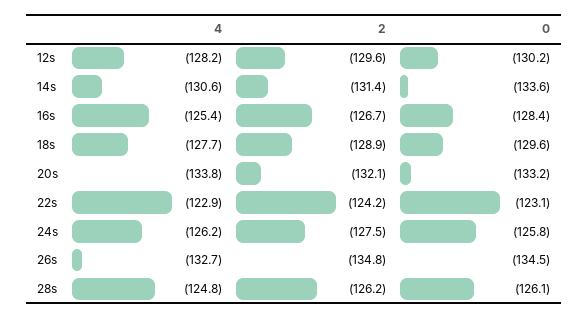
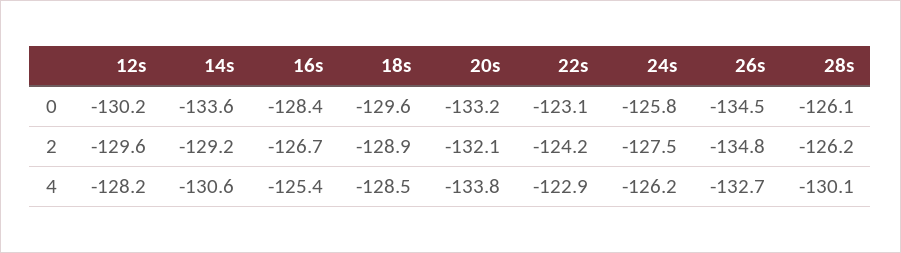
  {
    "4": {
      "12s": -128.2,
      "14s": -130.6,
      "16s": -125.4,
-     "18s": -127.7,
+     "18s": -128.5,
      "20s": -133.8,
      "22s": -122.9,
      "24s": -126.2,
      "26s": -132.7,
-     "28s": -124.8
+     "28s": -130.1
    },
    "2": {
      "12s": -129.6,
-     "14s": -131.4,
+     "14s": -129.2,
      "16s": -126.7,
      "18s": -128.9,
      "20s": -132.1,
      "22s": -124.2,
      "24s": -127.5,
      "26s": -134.8,
      "28s": -126.2
    },
    "0": {
      "12s": -130.2,
      "14s": -133.6,
      "16s": -128.4,
      "18s": -129.6,
      "20s": -133.2,
      "22s": -123.1,
      "24s": -125.8,
      "26s": -134.5,
      "28s": -126.1
    }
  }

